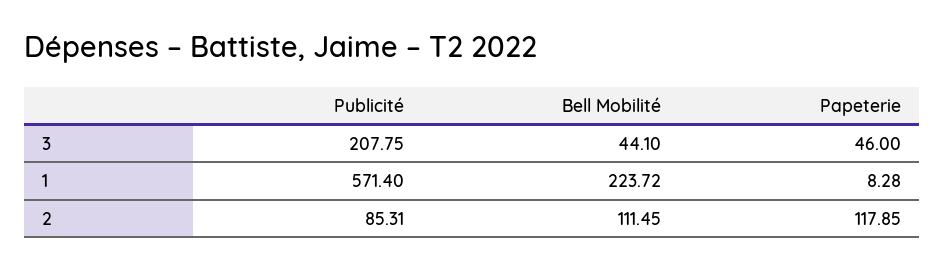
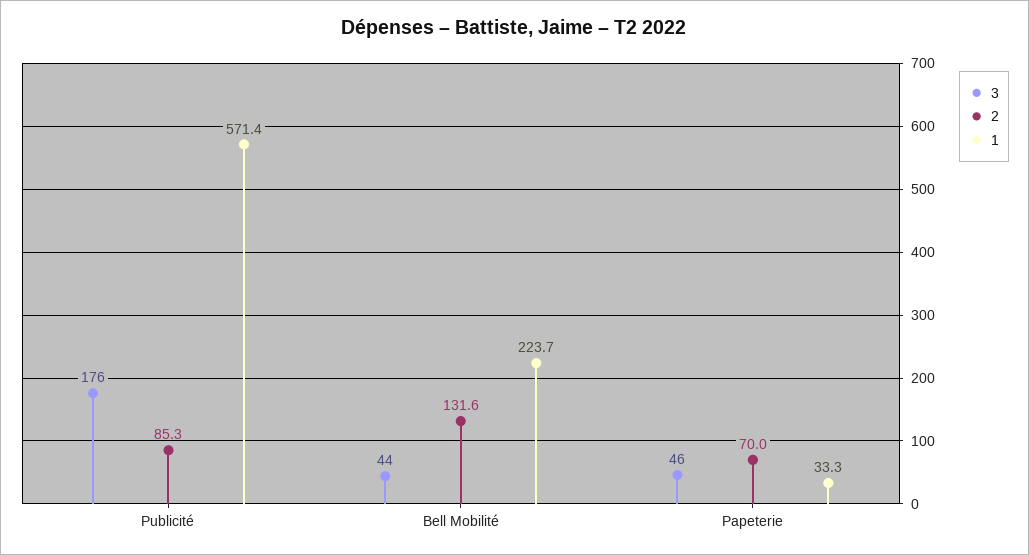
  {
    "3": {
-     "Publicité": 207.75,
+     "Publicité": 176,
      "Bell Mobilité": 44.1,
      "Papeterie": 46
    },
    "1": {
      "Publicité": 571.4,
      "Bell Mobilité": 223.72,
-     "Papeterie": 8.28
+     "Papeterie": 33.3
    },
    "2": {
      "Publicité": 85.31,
-     "Bell Mobilité": 111.45,
+     "Bell Mobilité": 131.6,
-     "Papeterie": 117.85
+     "Papeterie": 70
    }
  }

